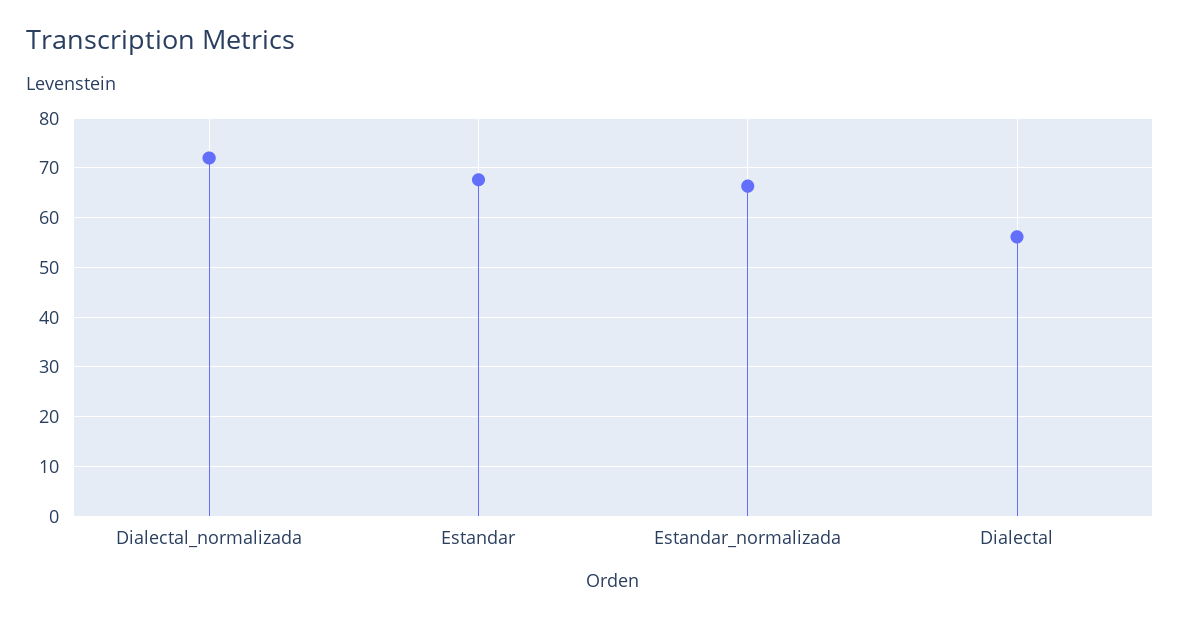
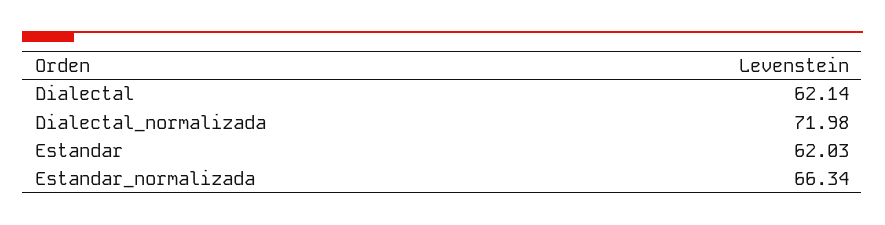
  {
    "Dialectal_normalizada": 71.98,
-   "Estandar": 68,
+   "Estandar": 62.03,
    "Estandar_normalizada": 66.34,
-   "Dialectal": 56
+   "Dialectal": 62.14
  }

